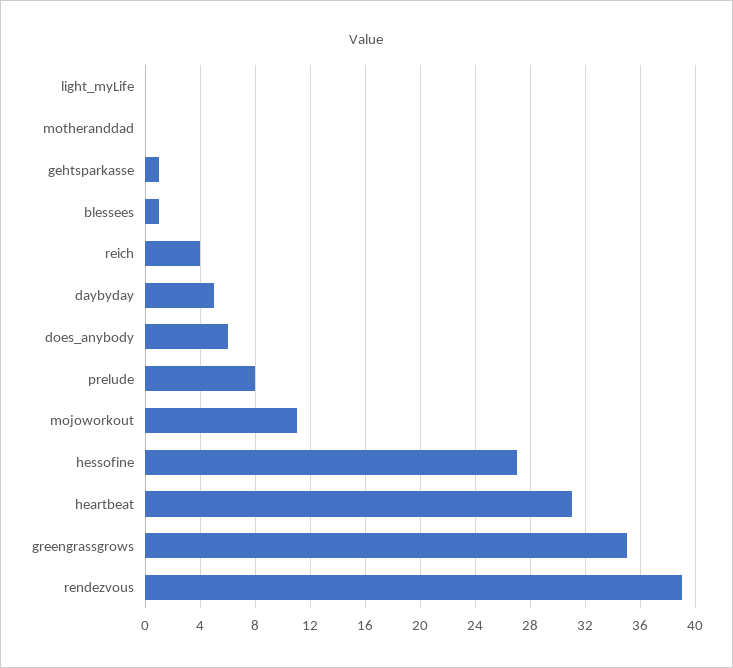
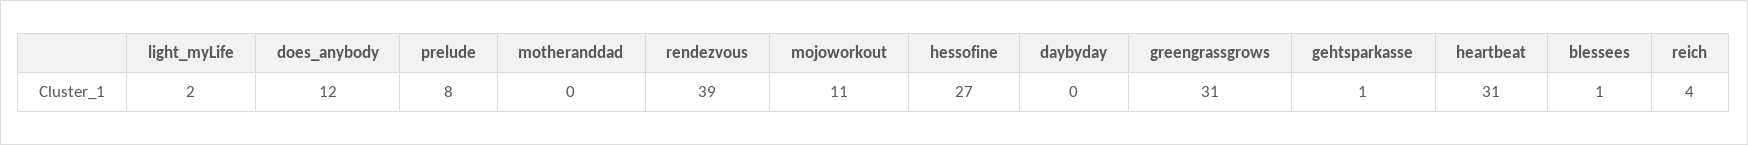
  {
-   "light_myLife": 0,
+   "light_myLife": 2,
    "motheranddad": 0,
    "gehtsparkasse": 1,
    "blessees": 1,
    "reich": 4,
-   "daybyday": 5,
+   "daybyday": 0,
-   "does_anybody": 6,
+   "does_anybody": 12,
    "prelude": 8,
    "mojoworkout": 11,
    "hessofine": 27,
    "heartbeat": 31,
-   "greengrassgrows": 35,
+   "greengrassgrows": 31,
    "rendezvous": 39
  }

